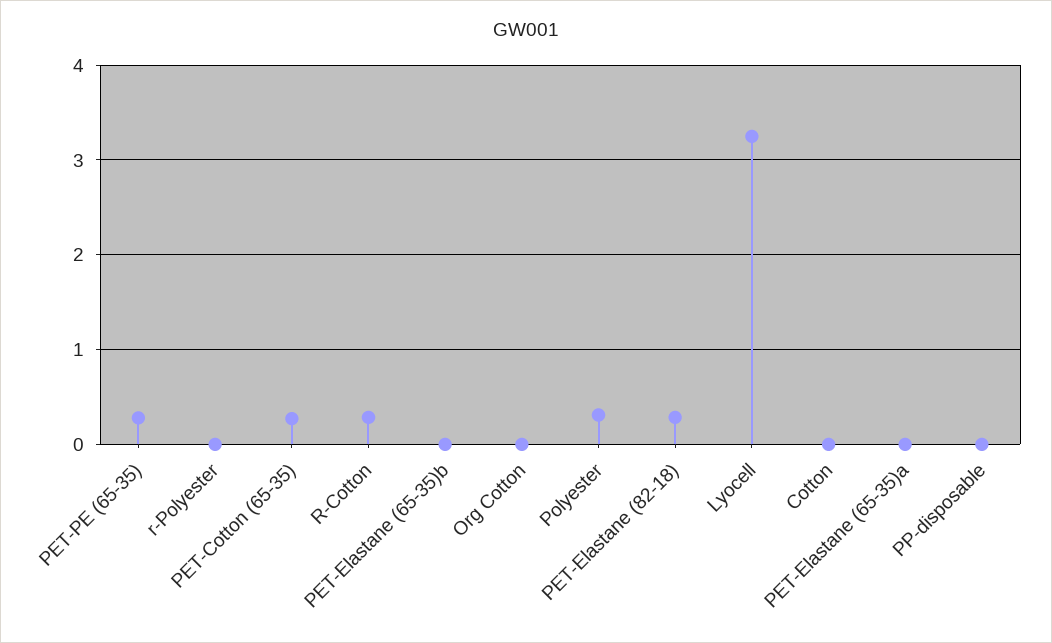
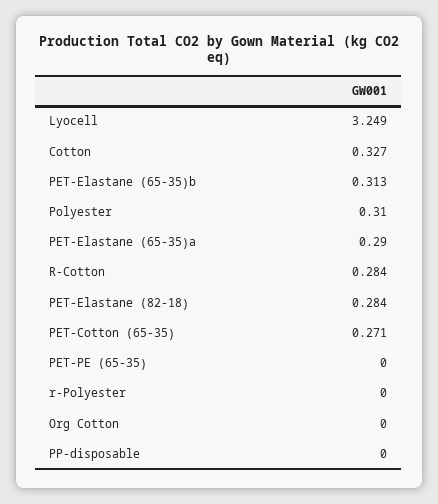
  {
-   "PET-PE (65-35)": 0.3,
+   "PET-PE (65-35)": 0,
    "r-Polyester": 0,
    "PET-Cotton (65-35)": 0.271,
    "R-Cotton": 0.284,
-   "PET-Elastane (65-35)b": 0,
+   "PET-Elastane (65-35)b": 0.313,
    "Org Cotton": 0,
    "Polyester": 0.31,
    "PET-Elastane (82-18)": 0.284,
    "Lyocell": 3.249,
-   "Cotton": 0,
+   "Cotton": 0.327,
-   "PET-Elastane (65-35)a": 0,
+   "PET-Elastane (65-35)a": 0.29,
    "PP-disposable": 0
  }

